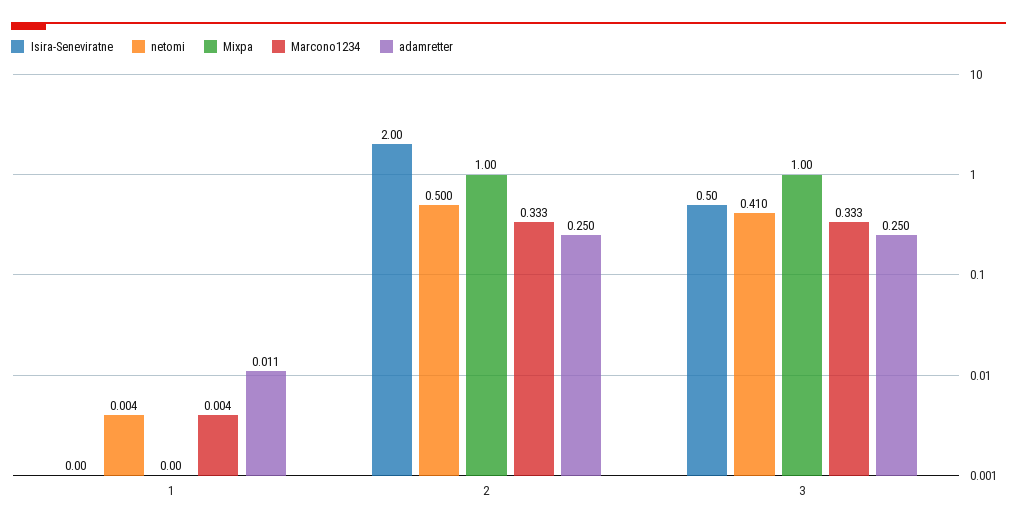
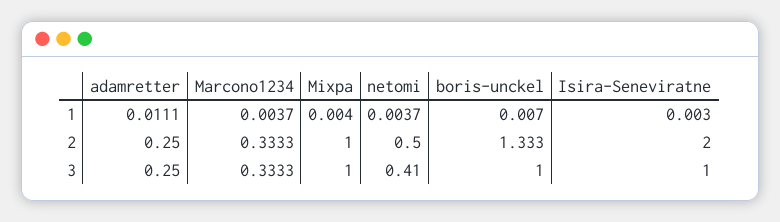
  {
    "Isira-Seneviratne": {
      "1": 0.003,
      "2": 2,
-     "3": 0.5
+     "3": 1
    },
    "netomi": {
      "1": 0.0037,
      "2": 0.5,
      "3": 0.41
    },
    "Mixpa": {
      "1": 0.004,
      "2": 1,
      "3": 1
    },
    "Marcono1234": {
      "1": 0.0037,
      "2": 0.3333,
      "3": 0.3333
    },
    "adamretter": {
      "1": 0.0111,
      "2": 0.25,
      "3": 0.25
-   }
+   },
+   "boris-unckel": {
+     "1": 0.007,
+     "2": 1.333,
+     "3": 1
+   }
  }

